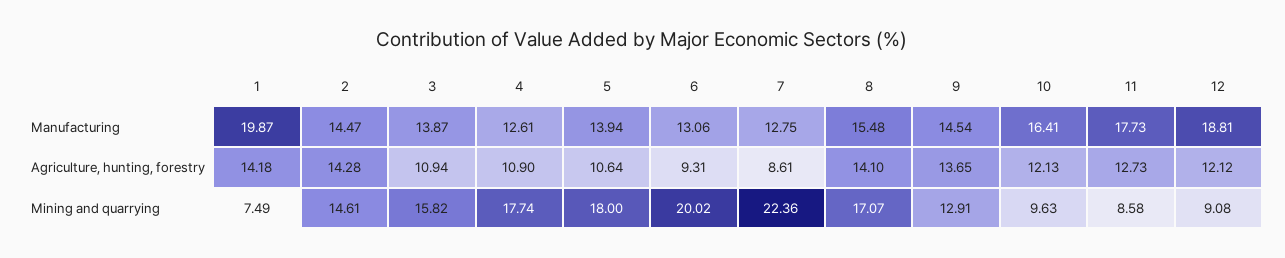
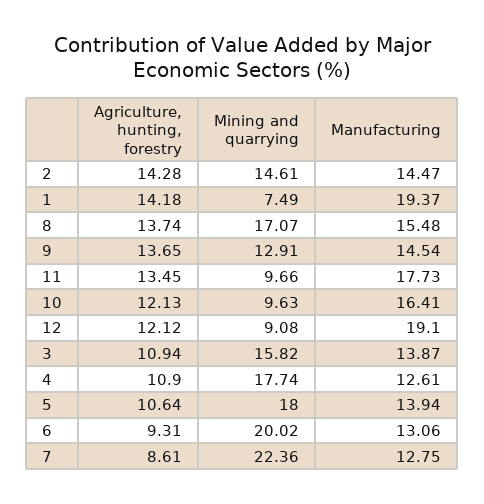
  {
    "1": {
-     "Manufacturing": 19.87,
+     "Manufacturing": 19.37,
      "Agriculture, hunting, forestry": 14.18,
      "Mining and quarrying": 7.49
    },
    "2": {
      "Manufacturing": 14.47,
      "Agriculture, hunting, forestry": 14.28,
      "Mining and quarrying": 14.61
    },
    "3": {
      "Manufacturing": 13.87,
      "Agriculture, hunting, forestry": 10.94,
      "Mining and quarrying": 15.82
    },
    "4": {
      "Manufacturing": 12.61,
      "Agriculture, hunting, forestry": 10.9,
      "Mining and quarrying": 17.74
    },
    "5": {
      "Manufacturing": 13.94,
      "Agriculture, hunting, forestry": 10.64,
      "Mining and quarrying": 18
    },
    "6": {
      "Manufacturing": 13.06,
      "Agriculture, hunting, forestry": 9.31,
      "Mining and quarrying": 20.02
    },
    "7": {
      "Manufacturing": 12.75,
      "Agriculture, hunting, forestry": 8.61,
      "Mining and quarrying": 22.36
    },
    "8": {
      "Manufacturing": 15.48,
-     "Agriculture, hunting, forestry": 14.1,
+     "Agriculture, hunting, forestry": 13.74,
      "Mining and quarrying": 17.07
    },
    "9": {
      "Manufacturing": 14.54,
      "Agriculture, hunting, forestry": 13.65,
      "Mining and quarrying": 12.91
    },
    "10": {
      "Manufacturing": 16.41,
      "Agriculture, hunting, forestry": 12.13,
      "Mining and quarrying": 9.63
    },
    "11": {
      "Manufacturing": 17.73,
-     "Agriculture, hunting, forestry": 12.73,
+     "Agriculture, hunting, forestry": 13.45,
-     "Mining and quarrying": 8.58
+     "Mining and quarrying": 9.66
    },
    "12": {
-     "Manufacturing": 18.81,
+     "Manufacturing": 19.1,
      "Agriculture, hunting, forestry": 12.12,
      "Mining and quarrying": 9.08
    }
  }

